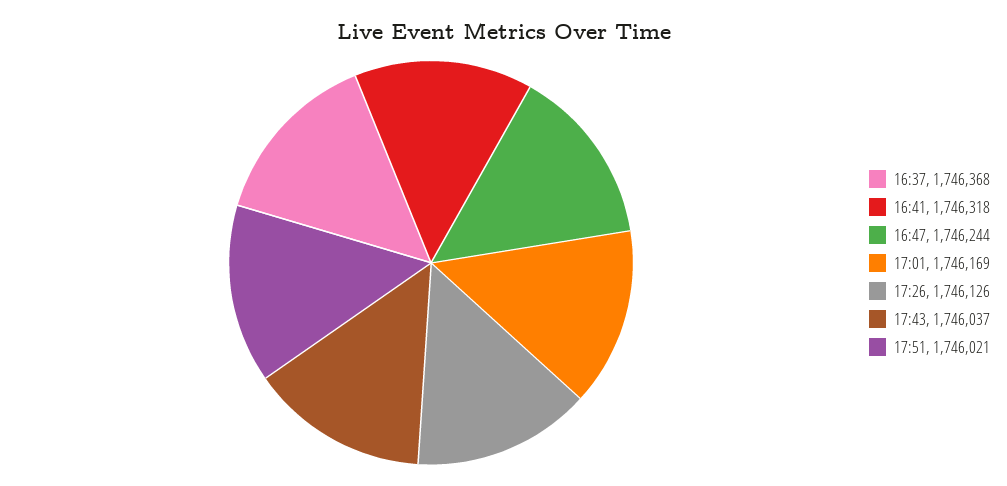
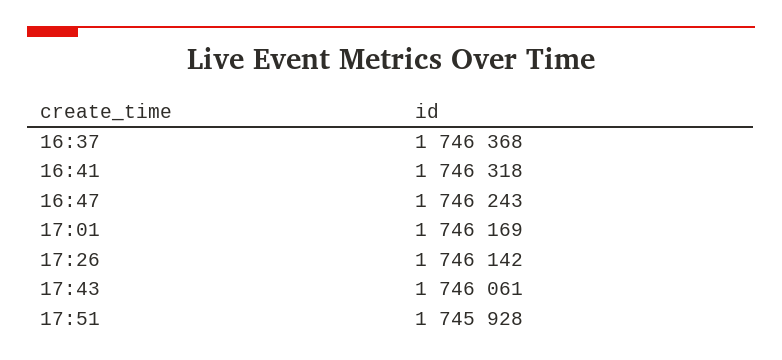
  {
    "16:37": 1746368,
    "16:41": 1746318,
-   "16:47": 1746244,
+   "16:47": 1746243,
    "17:01": 1746169,
-   "17:26": 1746126,
+   "17:26": 1746142,
-   "17:43": 1746037,
+   "17:43": 1746061,
-   "17:51": 1746021
+   "17:51": 1745928
  }

